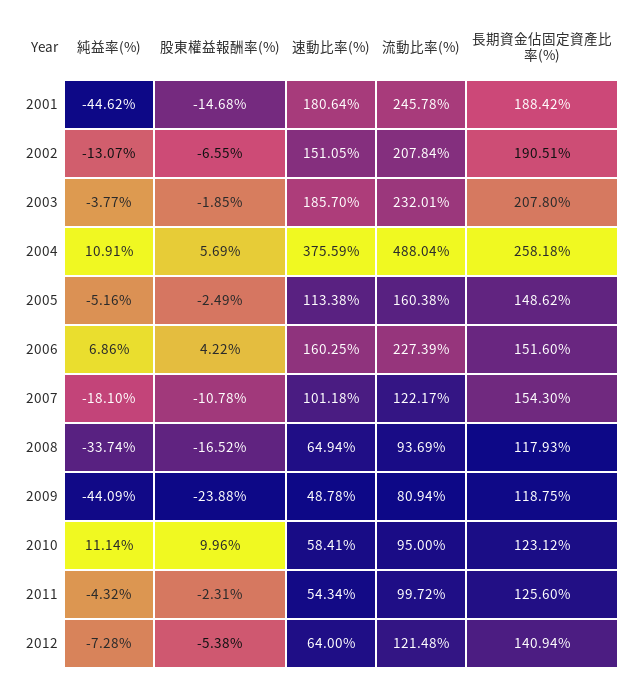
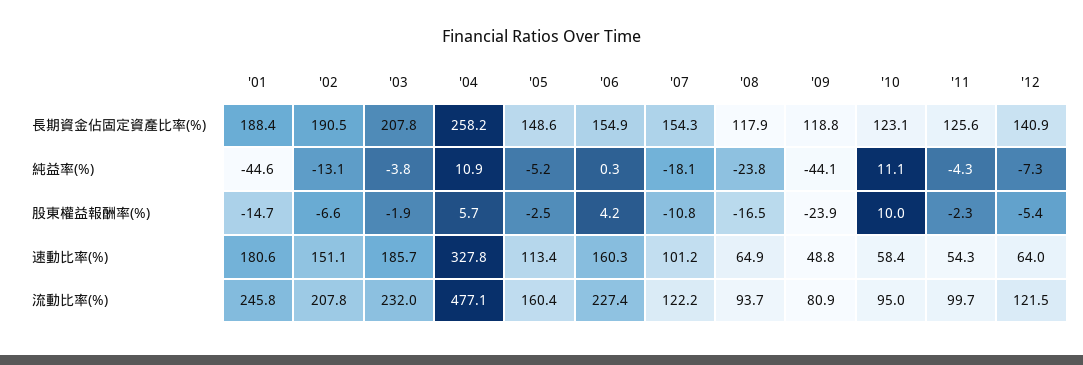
  {
    "純益率(%)": {
      "2001": -44.62,
      "2002": -13.07,
      "2003": -3.77,
      "2004": 10.91,
      "2005": -5.16,
-     "2006": 6.86,
+     "2006": 0.3,
      "2007": -18.1,
-     "2008": -33.74,
+     "2008": -23.8,
      "2009": -44.09,
      "2010": 11.14,
      "2011": -4.32,
      "2012": -7.28
    },
    "股東權益報酬率(%)": {
      "2001": -14.68,
      "2002": -6.55,
      "2003": -1.85,
      "2004": 5.69,
      "2005": -2.49,
      "2006": 4.22,
      "2007": -10.78,
      "2008": -16.52,
      "2009": -23.88,
      "2010": 9.96,
      "2011": -2.31,
      "2012": -5.38
    },
    "速動比率(%)": {
      "2001": 180.64,
      "2002": 151.05,
      "2003": 185.7,
-     "2004": 375.59,
+     "2004": 327.8,
      "2005": 113.38,
      "2006": 160.25,
      "2007": 101.18,
      "2008": 64.94,
      "2009": 48.78,
      "2010": 58.41,
      "2011": 54.34,
      "2012": 64
    },
    "流動比率(%)": {
      "2001": 245.78,
      "2002": 207.84,
      "2003": 232.01,
-     "2004": 488.04,
+     "2004": 477.1,
      "2005": 160.38,
      "2006": 227.39,
      "2007": 122.17,
      "2008": 93.69,
      "2009": 80.94,
      "2010": 95,
      "2011": 99.72,
      "2012": 121.48
    },
    "長期資金佔固定資產比率(%)": {
      "2001": 188.42,
      "2002": 190.51,
      "2003": 207.8,
      "2004": 258.18,
      "2005": 148.62,
-     "2006": 151.6,
+     "2006": 154.9,
      "2007": 154.3,
      "2008": 117.93,
      "2009": 118.75,
      "2010": 123.12,
      "2011": 125.6,
      "2012": 140.94
    }
  }

